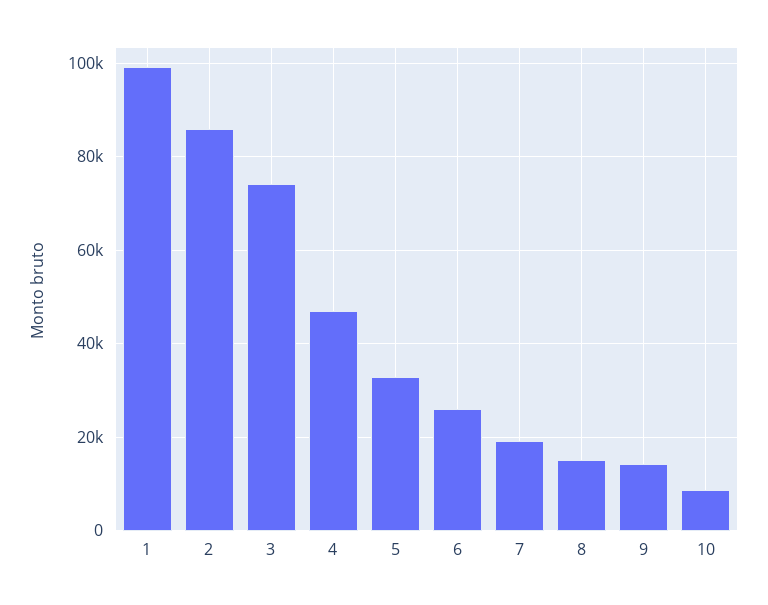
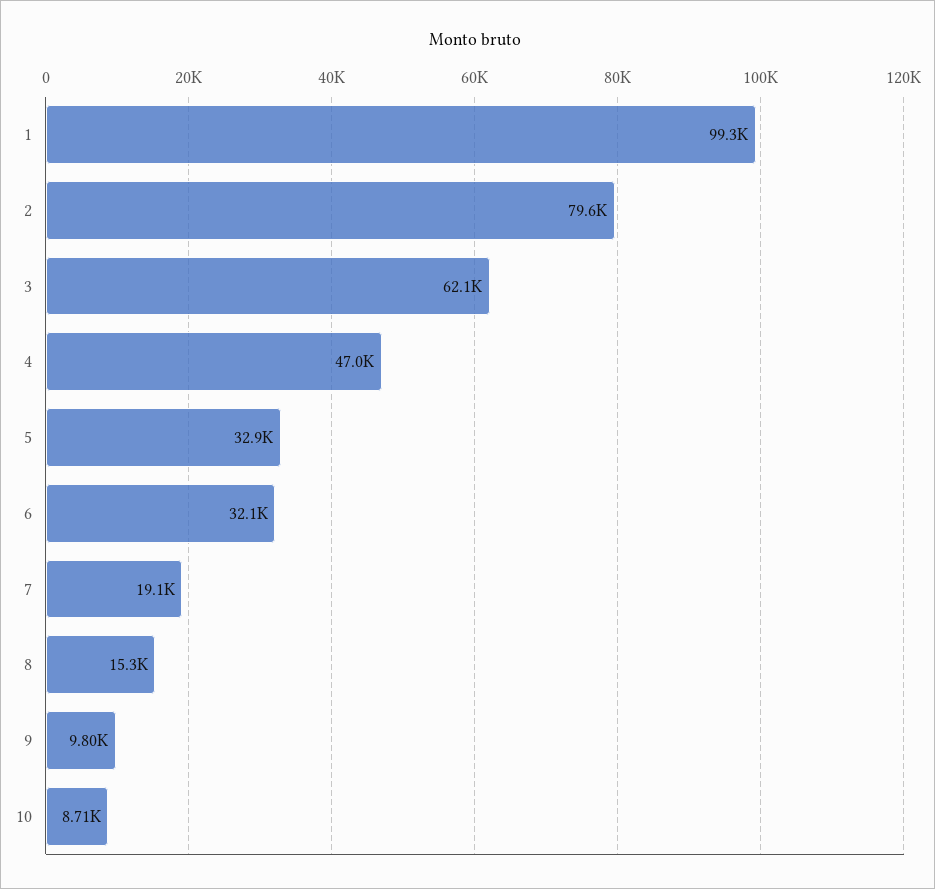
  {
    "1": 99300,
-   "2": 86000,
+   "2": 79600,
-   "3": 74000,
+   "3": 62100,
    "4": 47000,
    "5": 32900,
-   "6": 26000,
+   "6": 32100,
    "7": 19100,
    "8": 15300,
-   "9": 14000,
+   "9": 9800,
    "10": 8710
  }

